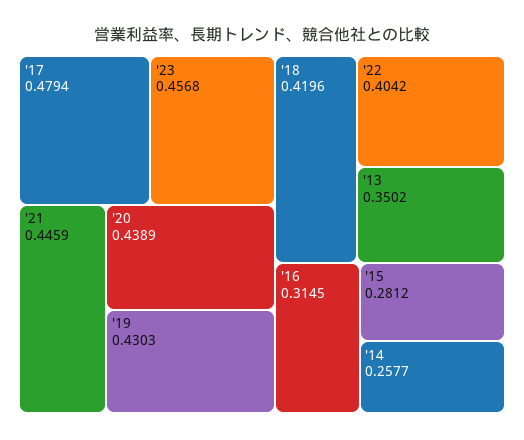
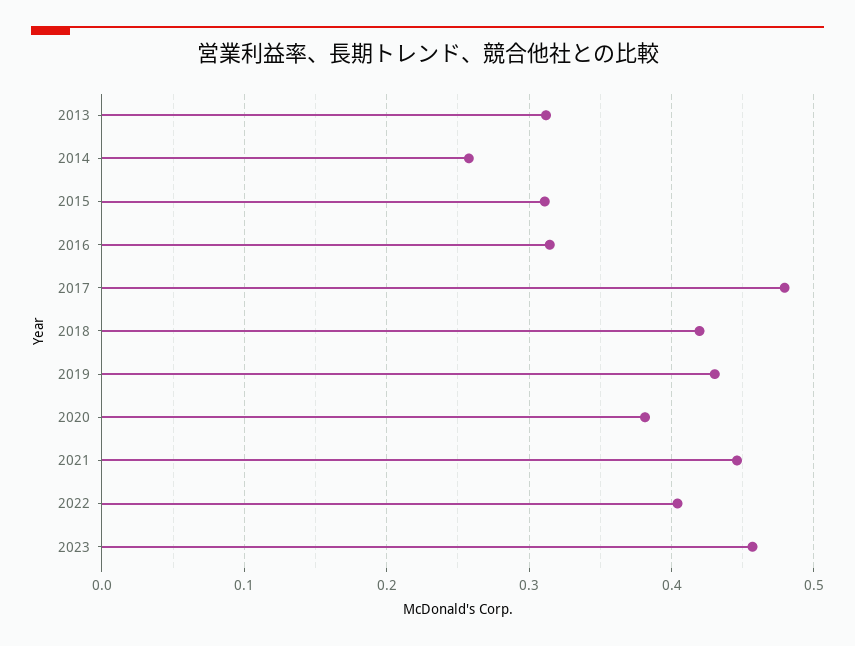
  {
    "'17": 0.4794,
    "'23": 0.4568,
    "'21": 0.4459,
-   "'20": 0.4389,
+   "'20": 0.38,
    "'19": 0.4303,
    "'18": 0.4196,
    "'22": 0.4042,
-   "'13": 0.3502,
+   "'13": 0.31,
    "'16": 0.3145,
-   "'15": 0.2812,
+   "'15": 0.31,
    "'14": 0.2577
  }

